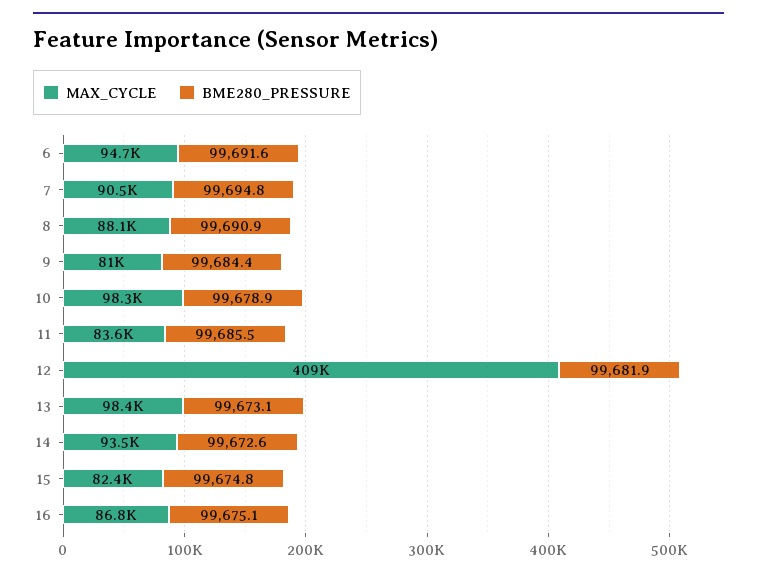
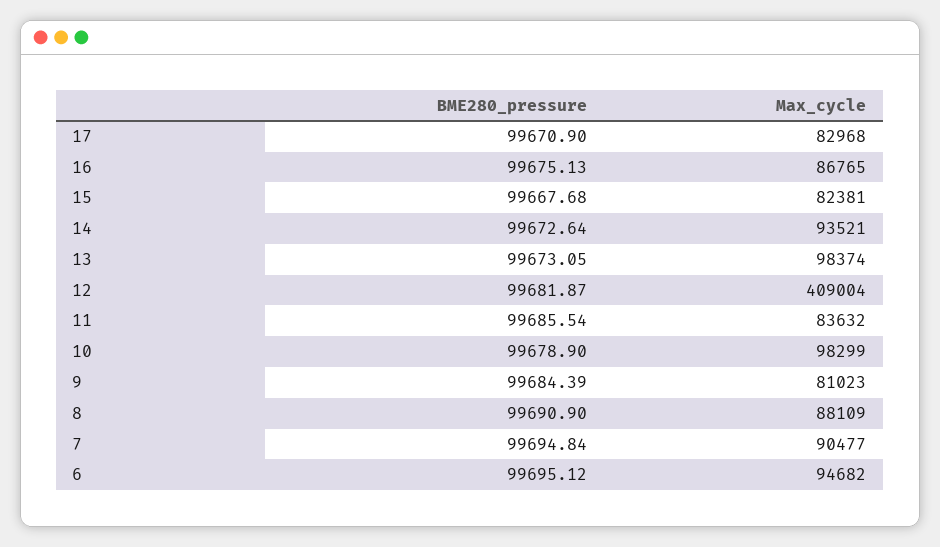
  {
    "MAX_CYCLE": {
      "6": 94682,
      "7": 90477,
      "8": 88109,
      "9": 81023,
      "10": 98299,
      "11": 83632,
      "12": 409004,
      "13": 98374,
      "14": 93521,
      "15": 82381,
-     "16": 86765
+     "16": 86765,
+     "17": 82968
    },
    "BME280_PRESSURE": {
-     "6": 99691.6,
+     "6": 99695.12,
      "7": 99694.84,
      "8": 99690.9,
      "9": 99684.39,
      "10": 99678.9,
      "11": 99685.54,
      "12": 99681.87,
      "13": 99673.05,
      "14": 99672.64,
-     "15": 99674.8,
+     "15": 99667.68,
-     "16": 99675.13
+     "16": 99675.13,
+     "17": 99670.9
    }
  }

